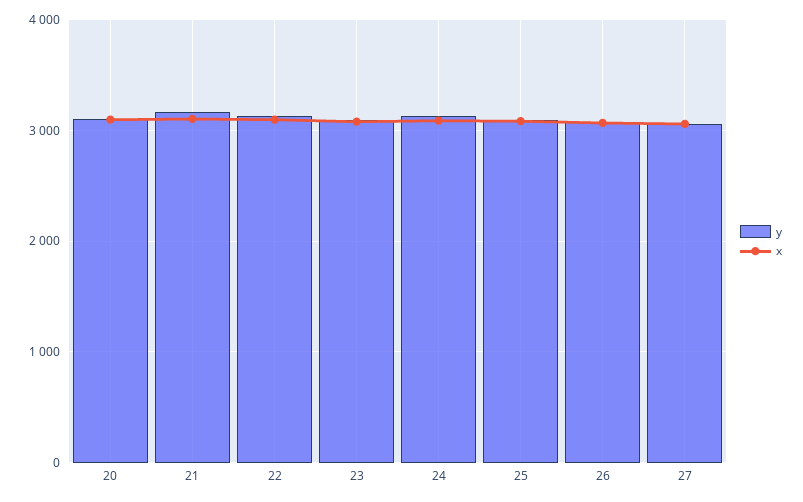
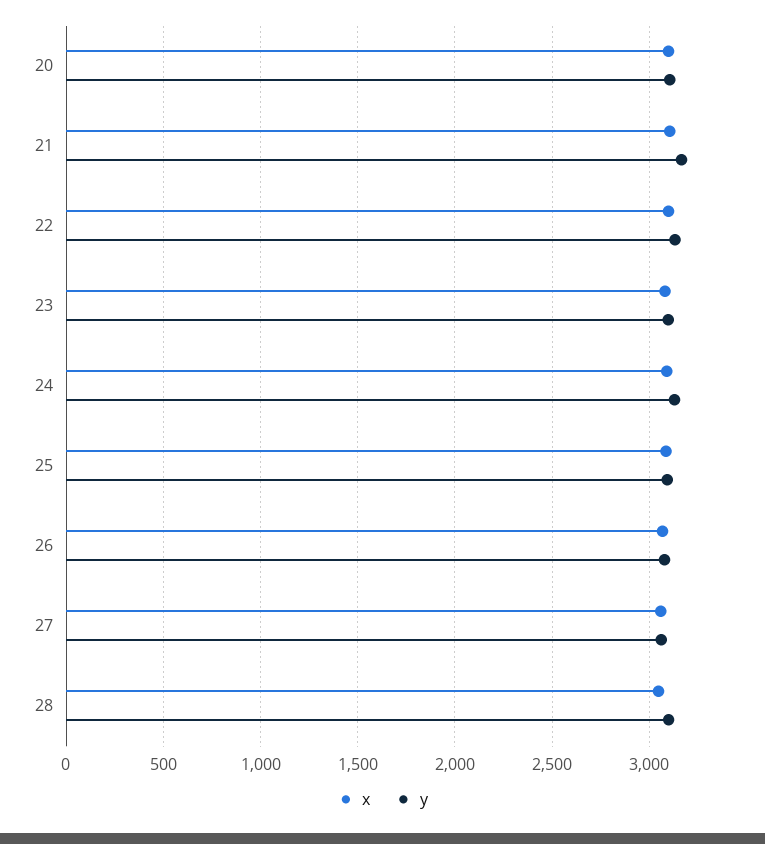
  {
    "y": {
      "20": 3100,
      "21": 3150,
      "22": 3150,
      "23": 3100,
      "24": 3150,
      "25": 3100,
      "26": 3100,
-     "27": 3050
+     "27": 3050,
+     "28": 3100
    },
    "x": {
      "20": 3100,
      "21": 3100,
      "22": 3100,
      "23": 3100,
      "24": 3100,
      "25": 3100,
      "26": 3050,
-     "27": 3050
+     "27": 3050,
+     "28": 3050
    }
  }

